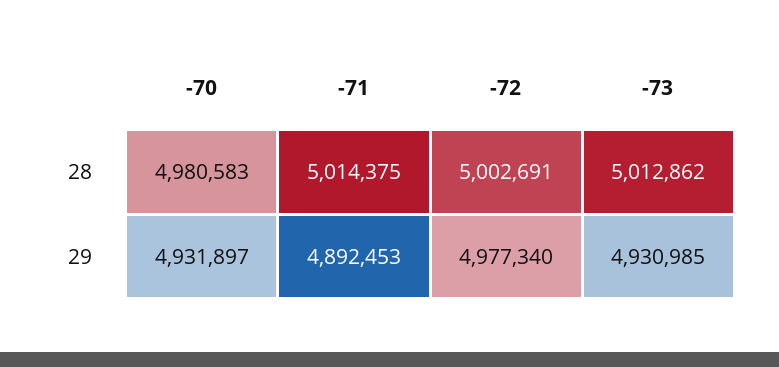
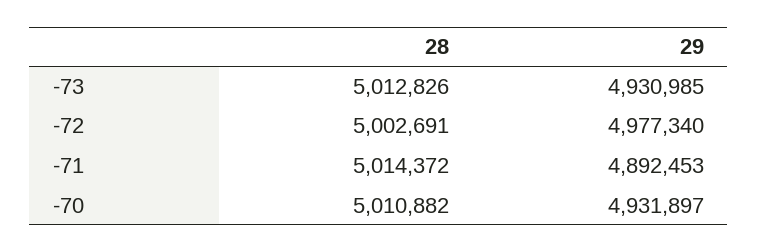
  {
    "-70": {
-     "28": 4980583,
+     "28": 5010882,
      "29": 4931897
    },
    "-71": {
-     "28": 5014375,
+     "28": 5014372,
      "29": 4892453
    },
    "-72": {
      "28": 5002691,
      "29": 4977340
    },
    "-73": {
-     "28": 5012862,
+     "28": 5012826,
      "29": 4930985
    }
  }

